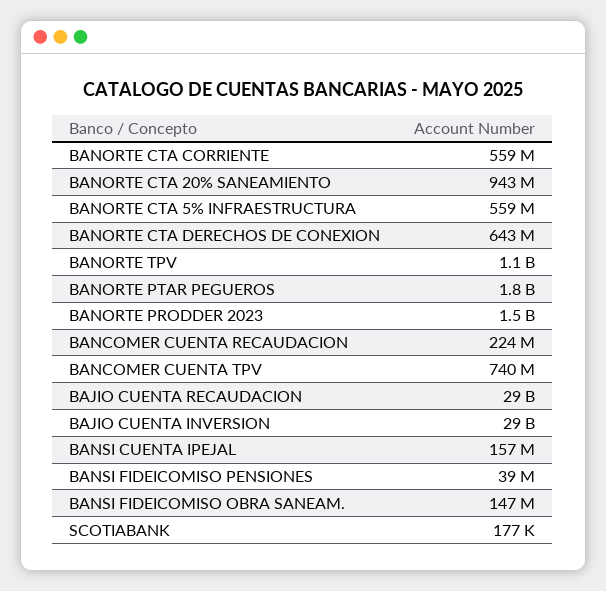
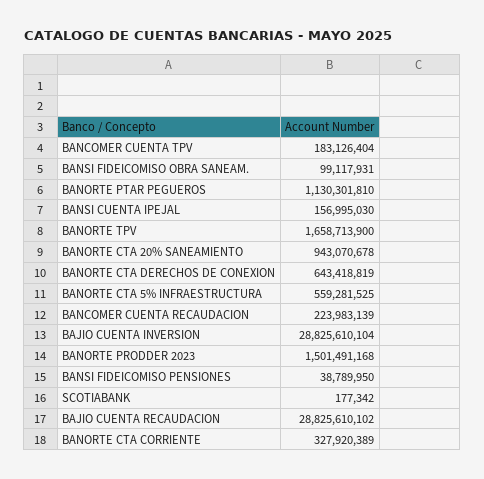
  {
-   "BANORTE CTA CORRIENTE": 559000000,
+   "BANORTE CTA CORRIENTE": 327920389,
    "BANORTE CTA 20% SANEAMIENTO": 943070678,
    "BANORTE CTA 5% INFRAESTRUCTURA": 559281525,
    "BANORTE CTA DERECHOS DE CONEXION": 643418819,
-   "BANORTE TPV": 1100000000,
+   "BANORTE TPV": 1658713900,
-   "BANORTE PTAR PEGUEROS": 1800000000,
+   "BANORTE PTAR PEGUEROS": 1130301810,
    "BANORTE PRODDER 2023": 1501491168,
    "BANCOMER CUENTA RECAUDACION": 223983139,
-   "BANCOMER CUENTA TPV": 740000000,
+   "BANCOMER CUENTA TPV": 183126404,
    "BAJIO CUENTA RECAUDACION": 28825610102,
    "BAJIO CUENTA INVERSION": 28825610104,
    "BANSI CUENTA IPEJAL": 156995030,
    "BANSI FIDEICOMISO PENSIONES": 38789950,
-   "BANSI FIDEICOMISO OBRA SANEAM.": 147000000,
+   "BANSI FIDEICOMISO OBRA SANEAM.": 99117931,
    "SCOTIABANK": 177342
  }

